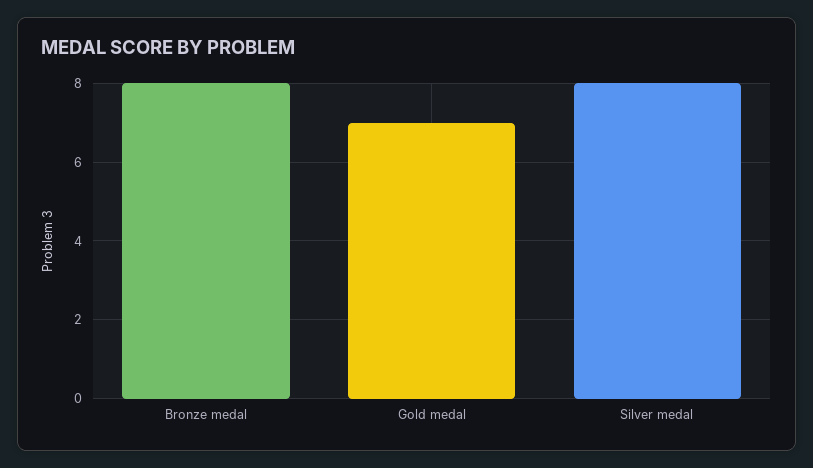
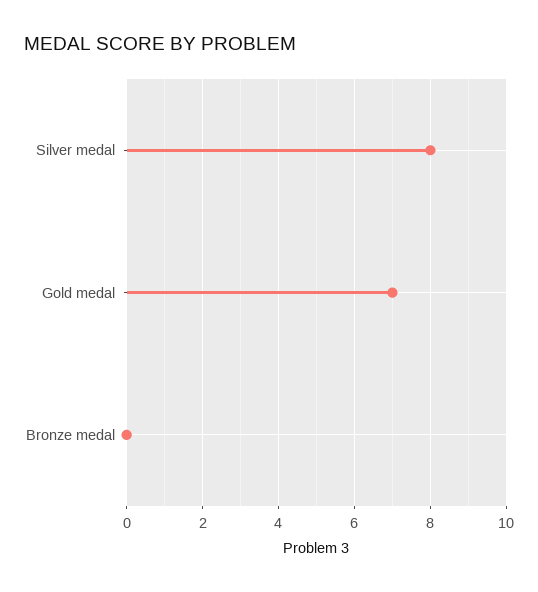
  {
-   "Bronze medal": 8,
+   "Bronze medal": 0,
    "Gold medal": 7,
    "Silver medal": 8
  }

